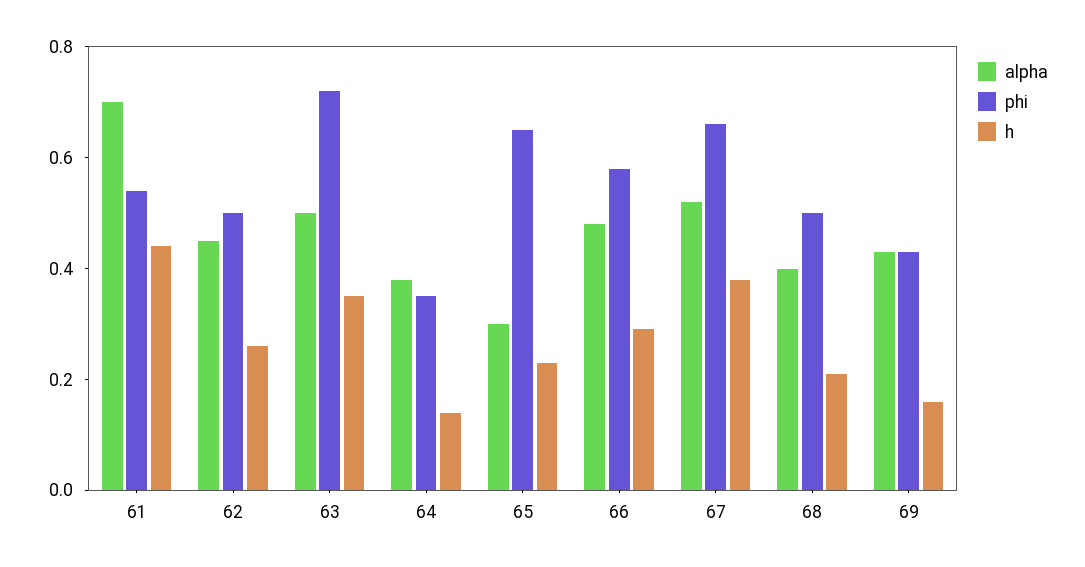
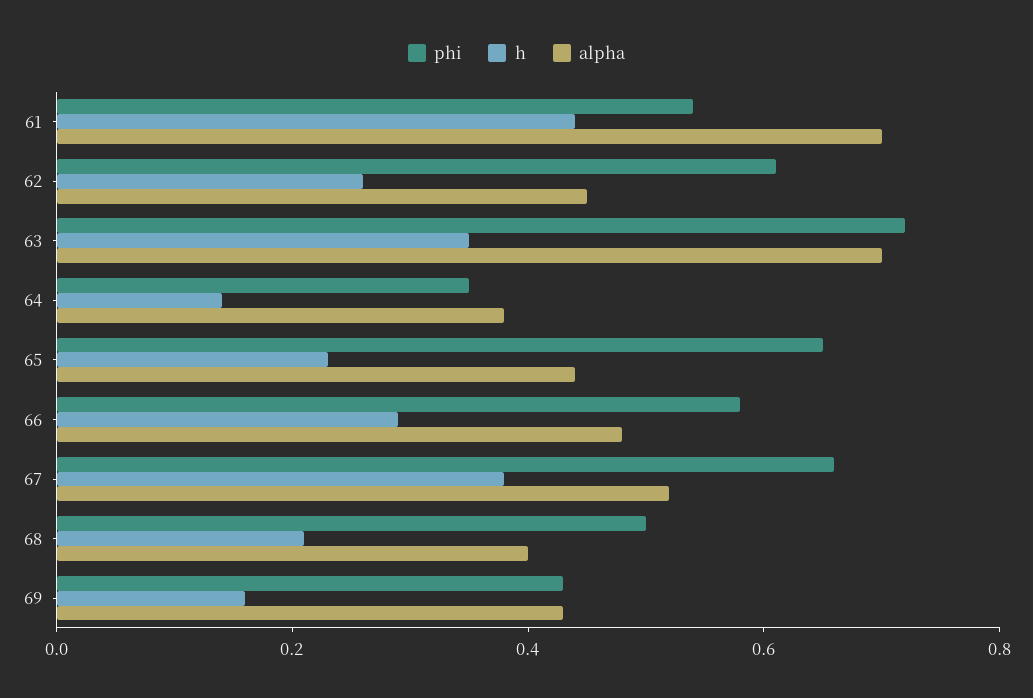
  {
    "alpha": {
      "61": 0.7,
      "62": 0.45,
-     "63": 0.5,
+     "63": 0.7,
      "64": 0.4,
-     "65": 0.3,
+     "65": 0.45,
      "66": 0.5,
      "67": 0.5,
      "68": 0.4,
      "69": 0.45
    },
    "phi": {
      "61": 0.55,
-     "62": 0.5,
+     "62": 0.6,
      "63": 0.7,
      "64": 0.35,
      "65": 0.65,
      "66": 0.6,
      "67": 0.65,
      "68": 0.5,
      "69": 0.45
    },
    "h": {
      "61": 0.45,
      "62": 0.25,
      "63": 0.35,
      "64": 0.15,
      "65": 0.25,
      "66": 0.3,
      "67": 0.4,
      "68": 0.2,
      "69": 0.15
    }
  }

